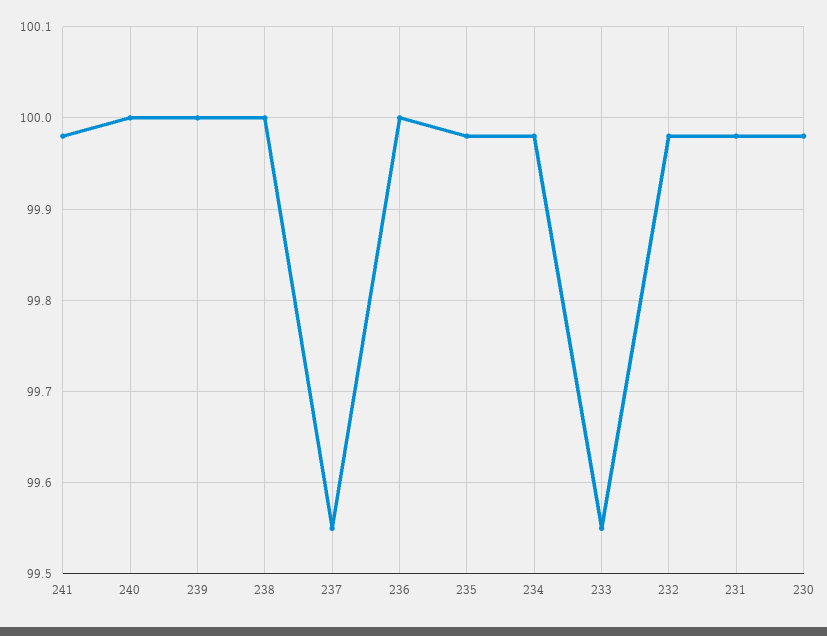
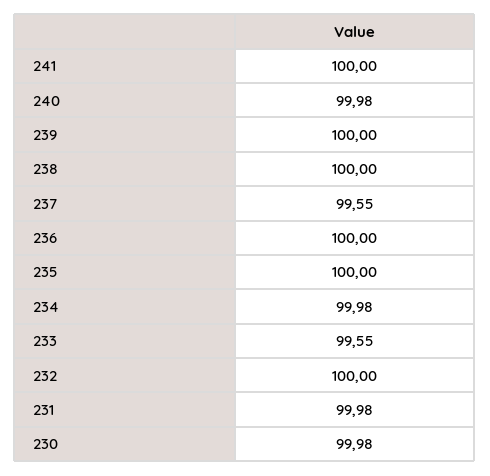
  {
-   "241": 99.98,
+   "241": 100,
-   "240": 100,
+   "240": 99.98,
    "239": 100,
    "238": 100,
    "237": 99.55,
    "236": 100,
-   "235": 99.98,
+   "235": 100,
    "234": 99.98,
    "233": 99.55,
-   "232": 99.98,
+   "232": 100,
    "231": 99.98,
    "230": 99.98
  }

